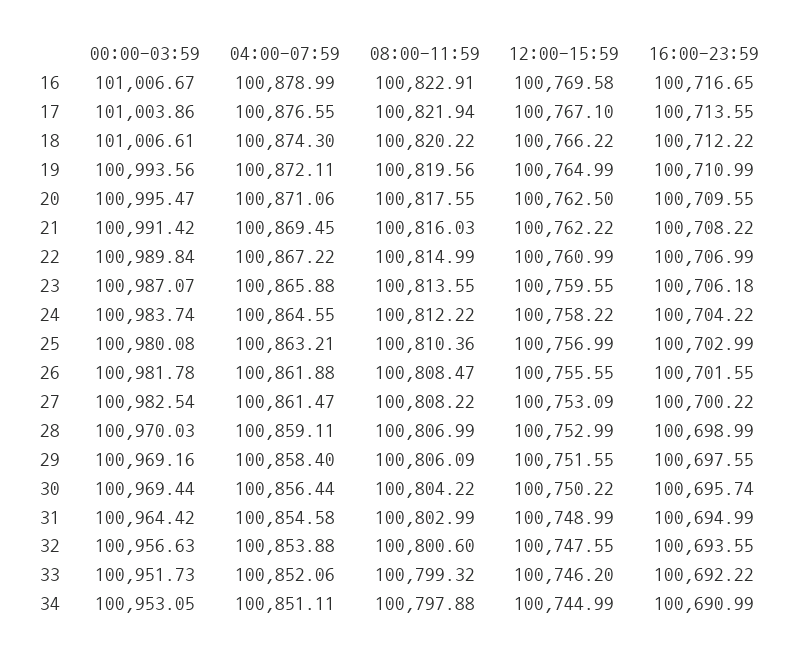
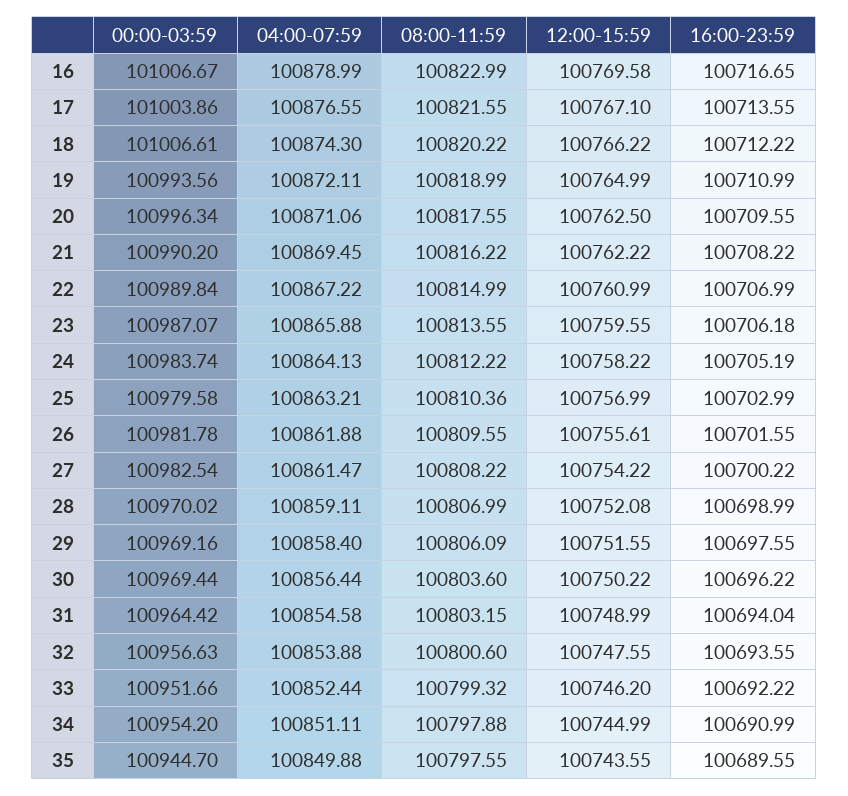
  {
    "00:00-03:59": {
      "16": 101006.67,
      "17": 101003.86,
      "18": 101006.61,
      "19": 100993.56,
-     "20": 100995.47,
+     "20": 100996.34,
-     "21": 100991.42,
+     "21": 100990.2,
      "22": 100989.84,
      "23": 100987.07,
      "24": 100983.74,
-     "25": 100980.08,
+     "25": 100979.58,
      "26": 100981.78,
      "27": 100982.54,
-     "28": 100970.03,
+     "28": 100970.02,
      "29": 100969.16,
      "30": 100969.44,
      "31": 100964.42,
      "32": 100956.63,
-     "33": 100951.73,
+     "33": 100951.66,
-     "34": 100953.05
+     "34": 100954.2,
+     "35": 100944.7
    },
    "04:00-07:59": {
      "16": 100878.99,
      "17": 100876.55,
      "18": 100874.3,
      "19": 100872.11,
      "20": 100871.06,
      "21": 100869.45,
      "22": 100867.22,
      "23": 100865.88,
-     "24": 100864.55,
+     "24": 100864.13,
      "25": 100863.21,
      "26": 100861.88,
      "27": 100861.47,
      "28": 100859.11,
      "29": 100858.4,
      "30": 100856.44,
      "31": 100854.58,
      "32": 100853.88,
-     "33": 100852.06,
+     "33": 100852.44,
-     "34": 100851.11
+     "34": 100851.11,
+     "35": 100849.88
    },
    "08:00-11:59": {
-     "16": 100822.91,
+     "16": 100822.99,
-     "17": 100821.94,
+     "17": 100821.55,
      "18": 100820.22,
-     "19": 100819.56,
+     "19": 100818.99,
      "20": 100817.55,
-     "21": 100816.03,
+     "21": 100816.22,
      "22": 100814.99,
      "23": 100813.55,
      "24": 100812.22,
      "25": 100810.36,
-     "26": 100808.47,
+     "26": 100809.55,
      "27": 100808.22,
      "28": 100806.99,
      "29": 100806.09,
-     "30": 100804.22,
+     "30": 100803.6,
-     "31": 100802.99,
+     "31": 100803.15,
      "32": 100800.6,
      "33": 100799.32,
-     "34": 100797.88
+     "34": 100797.88,
+     "35": 100797.55
    },
    "12:00-15:59": {
      "16": 100769.58,
      "17": 100767.1,
      "18": 100766.22,
      "19": 100764.99,
      "20": 100762.5,
      "21": 100762.22,
      "22": 100760.99,
      "23": 100759.55,
      "24": 100758.22,
      "25": 100756.99,
-     "26": 100755.55,
+     "26": 100755.61,
-     "27": 100753.09,
+     "27": 100754.22,
-     "28": 100752.99,
+     "28": 100752.08,
      "29": 100751.55,
      "30": 100750.22,
      "31": 100748.99,
      "32": 100747.55,
      "33": 100746.2,
-     "34": 100744.99
+     "34": 100744.99,
+     "35": 100743.55
    },
    "16:00-23:59": {
      "16": 100716.65,
      "17": 100713.55,
      "18": 100712.22,
      "19": 100710.99,
      "20": 100709.55,
      "21": 100708.22,
      "22": 100706.99,
      "23": 100706.18,
-     "24": 100704.22,
+     "24": 100705.19,
      "25": 100702.99,
      "26": 100701.55,
      "27": 100700.22,
      "28": 100698.99,
      "29": 100697.55,
-     "30": 100695.74,
+     "30": 100696.22,
-     "31": 100694.99,
+     "31": 100694.04,
      "32": 100693.55,
      "33": 100692.22,
-     "34": 100690.99
+     "34": 100690.99,
+     "35": 100689.55
    }
  }

